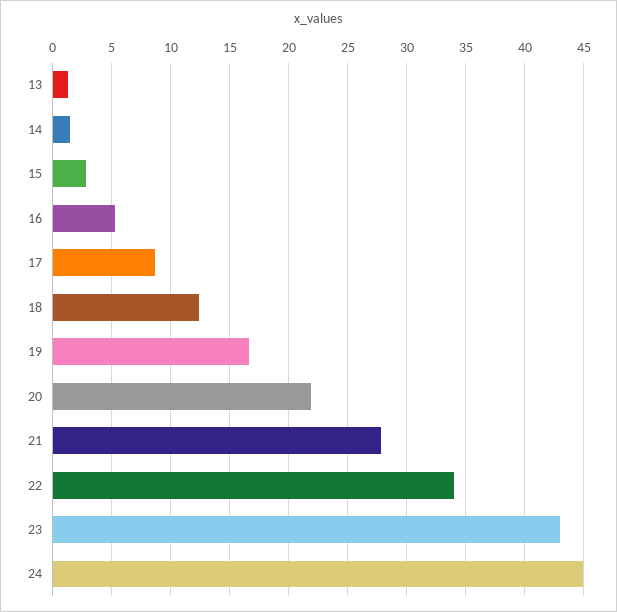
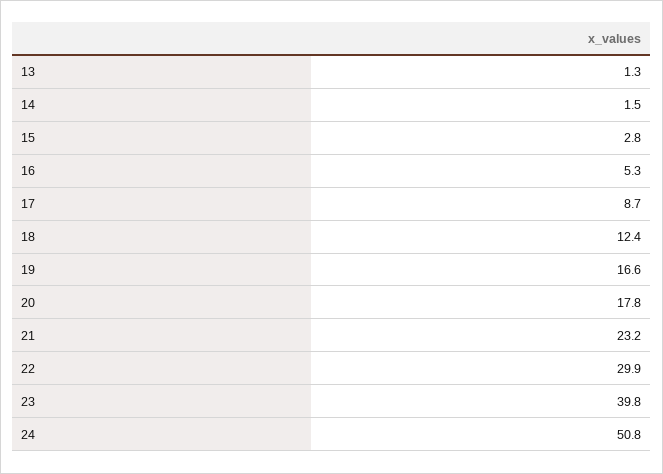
  {
    "13": 1.3,
    "14": 1.5,
    "15": 2.8,
    "16": 5.3,
    "17": 8.7,
    "18": 12.4,
    "19": 16.6,
-   "20": 22,
+   "20": 17.8,
-   "21": 28,
+   "21": 23.2,
-   "22": 34,
+   "22": 29.9,
-   "23": 43,
+   "23": 39.8,
-   "24": 45
+   "24": 50.8
  }

